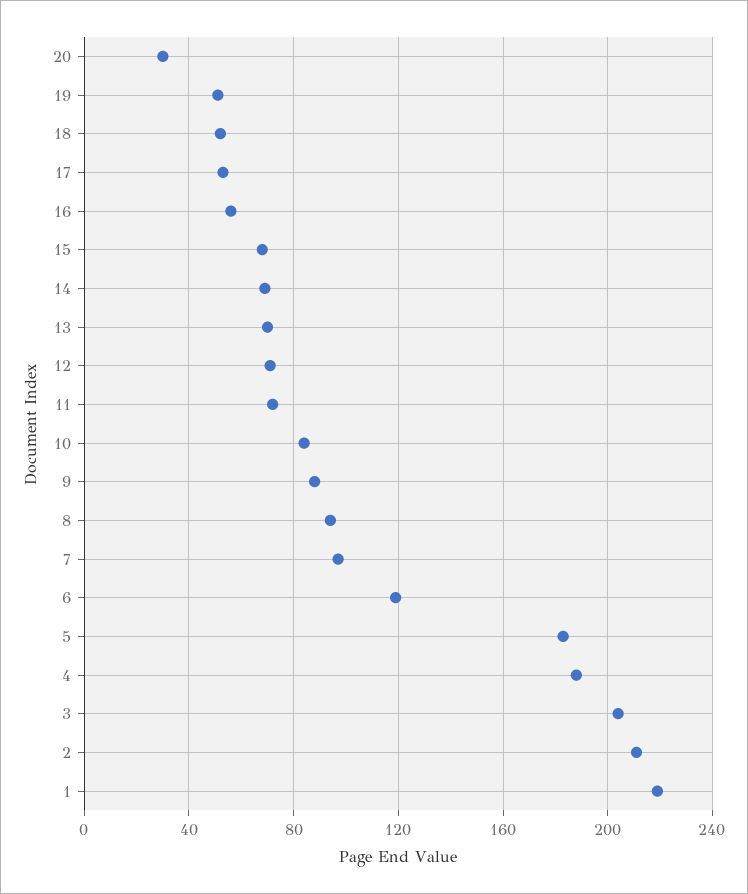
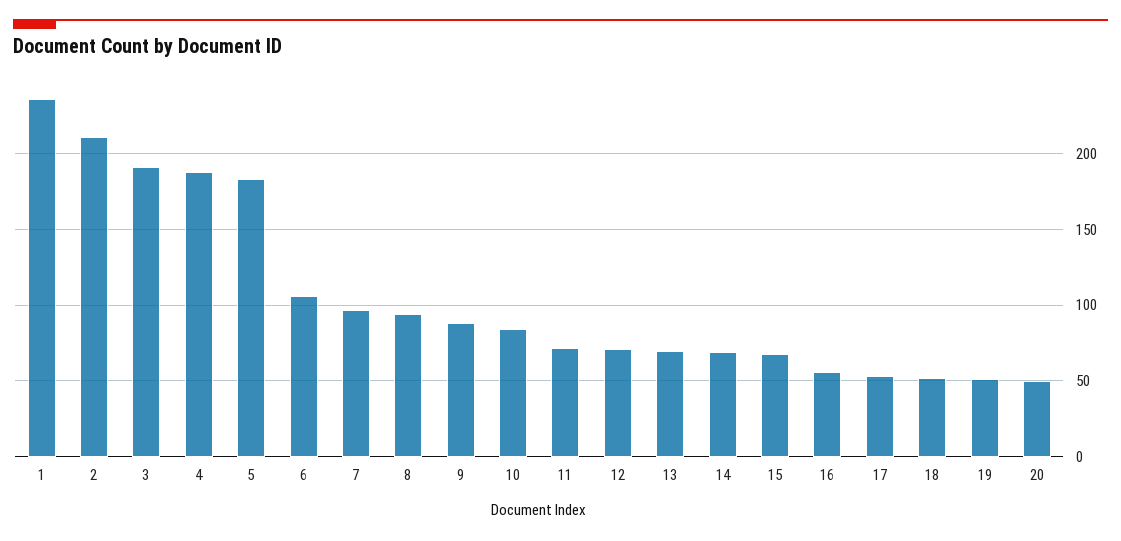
  {
-   "20": 30,
+   "20": 50,
    "19": 50,
    "18": 50,
    "17": 55,
    "16": 55,
    "15": 70,
    "14": 70,
    "13": 70,
    "12": 70,
    "11": 70,
    "10": 85,
    "9": 90,
    "8": 95,
    "7": 95,
-   "6": 120,
+   "6": 105,
    "5": 185,
    "4": 190,
-   "3": 205,
+   "3": 190,
    "2": 210,
-   "1": 220
+   "1": 235
  }

